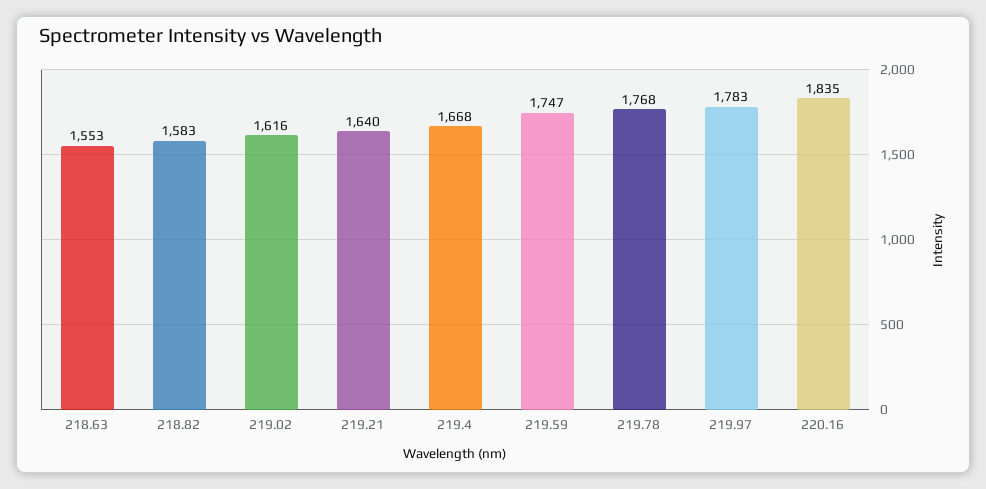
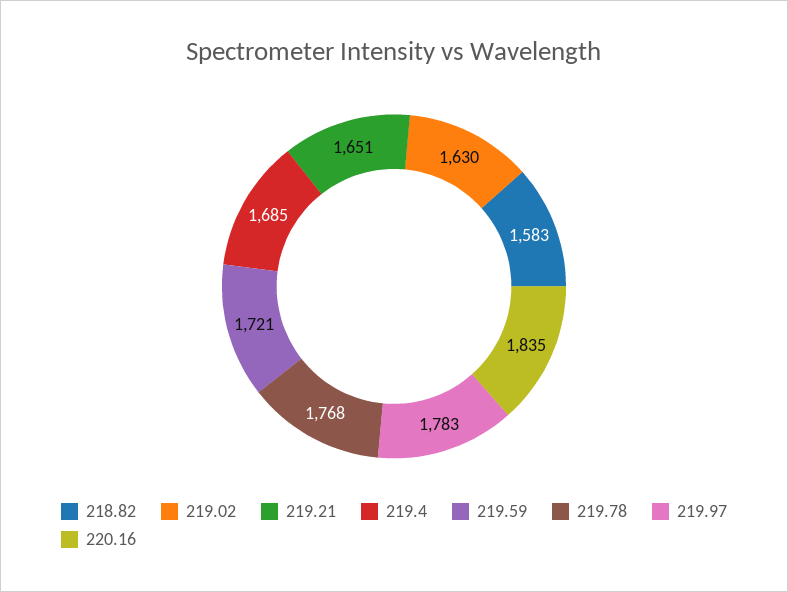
  {
-   "218.63": 1553,
    "218.82": 1583,
-   "219.02": 1616,
+   "219.02": 1630,
-   "219.21": 1640,
+   "219.21": 1651,
-   "219.4": 1668,
+   "219.4": 1685,
-   "219.59": 1747,
+   "219.59": 1721,
    "219.78": 1768,
    "219.97": 1783,
    "220.16": 1835
  }

